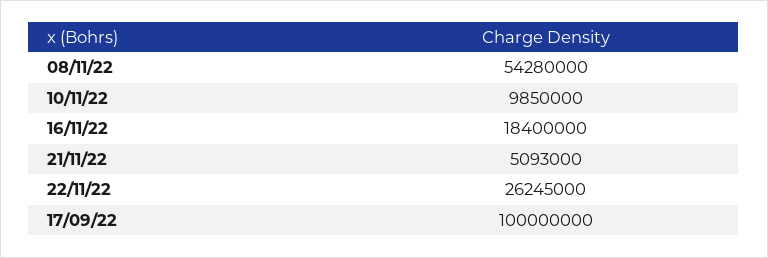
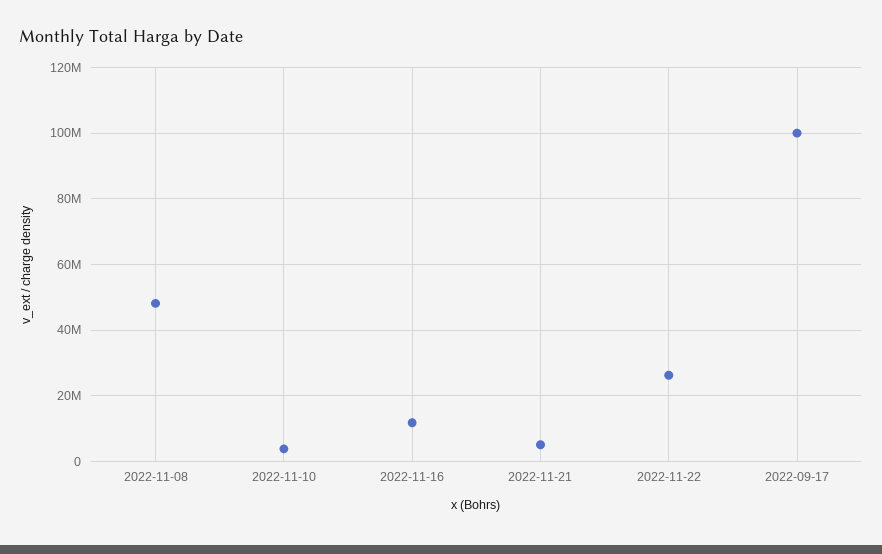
  {
-   "08/11/22": 54280000,
+   "08/11/22": 48000000,
-   "10/11/22": 9850000,
+   "10/11/22": 4000000,
-   "16/11/22": 18400000,
+   "16/11/22": 12000000,
    "21/11/22": 5093000,
    "22/11/22": 26245000,
    "17/09/22": 100000000
  }

